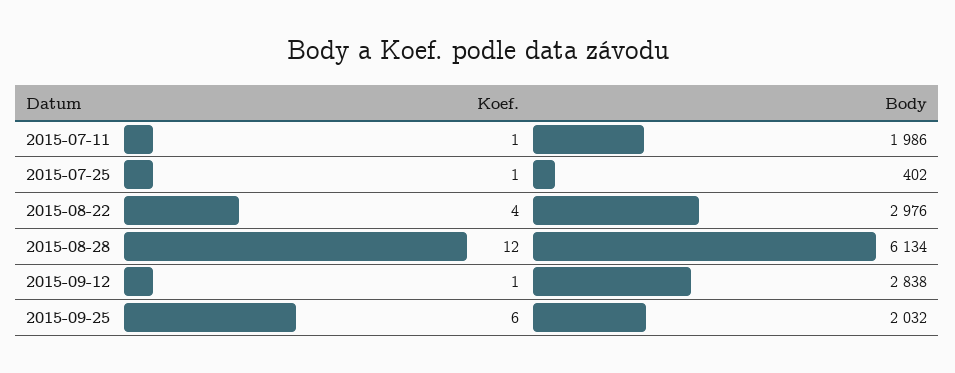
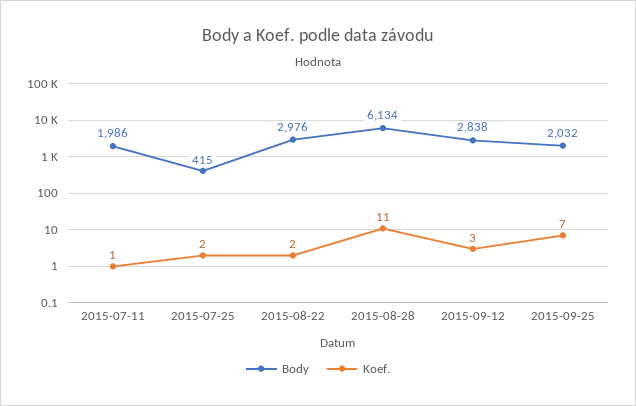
  {
    "Koef.": {
      "2015-07-11": 1,
-     "2015-07-25": 1,
+     "2015-07-25": 2,
-     "2015-08-22": 4,
+     "2015-08-22": 2,
-     "2015-08-28": 12,
+     "2015-08-28": 11,
-     "2015-09-12": 1,
+     "2015-09-12": 3,
-     "2015-09-25": 6
+     "2015-09-25": 7
    },
    "Body": {
      "2015-07-11": 1986,
-     "2015-07-25": 402,
+     "2015-07-25": 415,
      "2015-08-22": 2976,
      "2015-08-28": 6134,
      "2015-09-12": 2838,
      "2015-09-25": 2032
    }
  }

